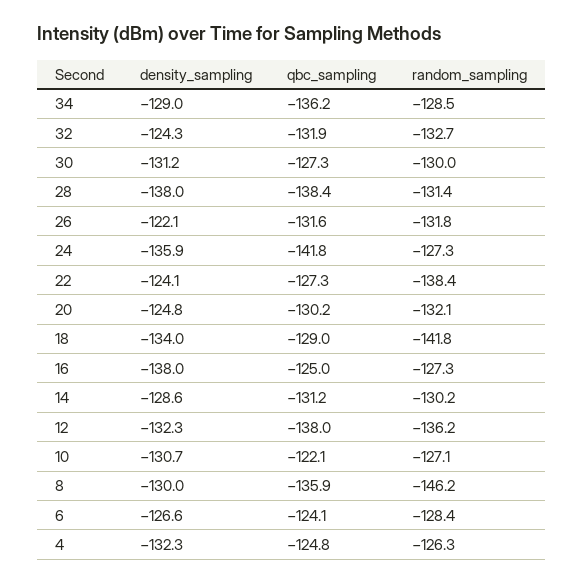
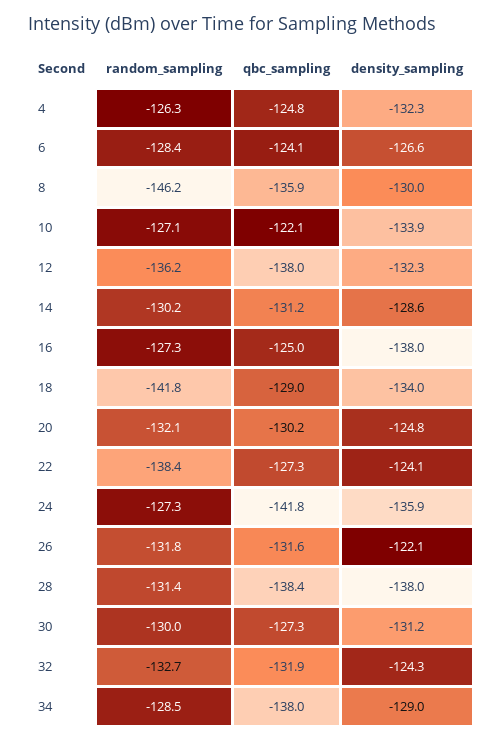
  {
    "density_sampling": {
      "34": -129,
      "32": -124.3,
      "30": -131.2,
      "28": -138,
      "26": -122.1,
      "24": -135.9,
      "22": -124.1,
      "20": -124.8,
      "18": -134,
      "16": -138,
      "14": -128.6,
      "12": -132.3,
-     "10": -130.7,
+     "10": -133.9,
      "8": -130,
      "6": -126.6,
      "4": -132.3
    },
    "qbc_sampling": {
-     "34": -136.2,
+     "34": -138,
      "32": -131.9,
      "30": -127.3,
      "28": -138.4,
      "26": -131.6,
      "24": -141.8,
      "22": -127.3,
      "20": -130.2,
      "18": -129,
      "16": -125,
      "14": -131.2,
      "12": -138,
      "10": -122.1,
      "8": -135.9,
      "6": -124.1,
      "4": -124.8
    },
    "random_sampling": {
      "34": -128.5,
      "32": -132.7,
      "30": -130,
      "28": -131.4,
      "26": -131.8,
      "24": -127.3,
      "22": -138.4,
      "20": -132.1,
      "18": -141.8,
      "16": -127.3,
      "14": -130.2,
      "12": -136.2,
      "10": -127.1,
      "8": -146.2,
      "6": -128.4,
      "4": -126.3
    }
  }

